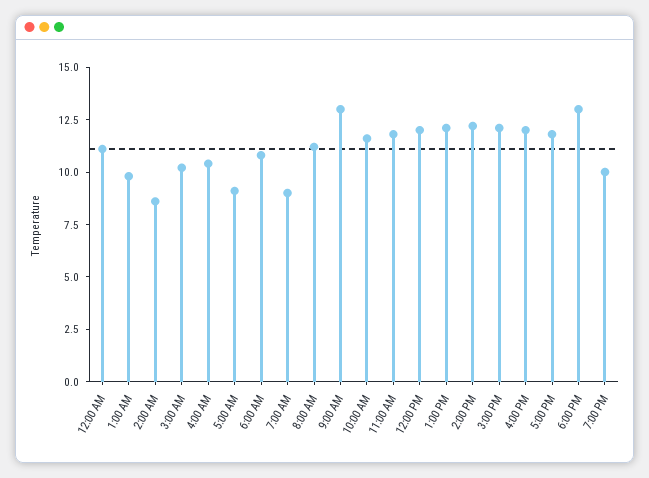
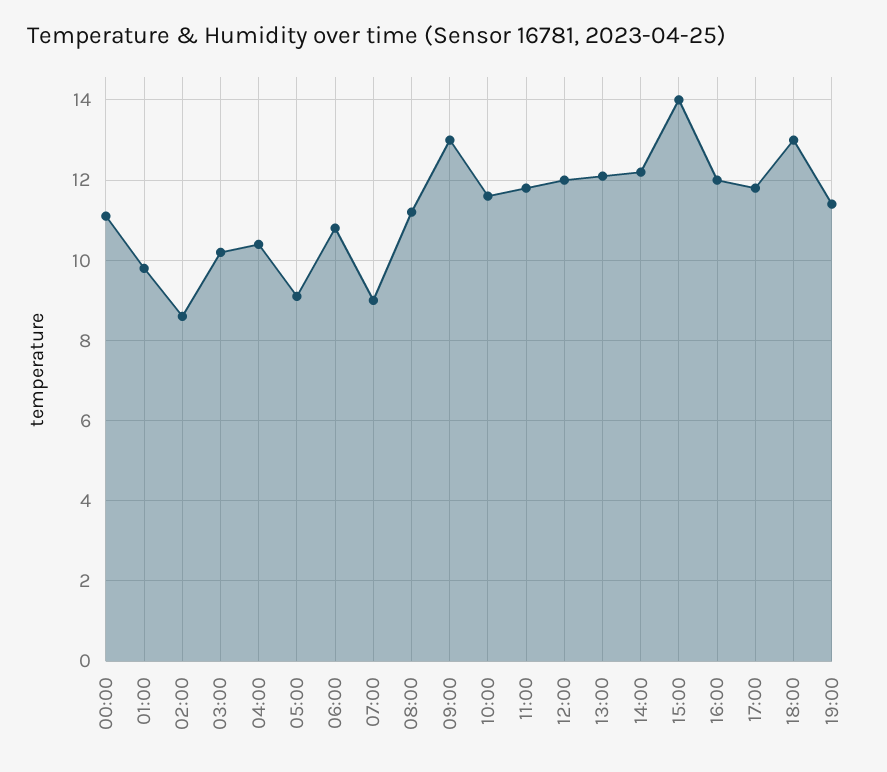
  {
    "12:00 AM": 11,
    "1:00 AM": 10,
    "2:00 AM": 8.5,
    "3:00 AM": 10,
    "4:00 AM": 10.5,
    "5:00 AM": 9,
    "6:00 AM": 11,
    "7:00 AM": 9,
    "8:00 AM": 11,
    "9:00 AM": 13,
    "10:00 AM": 11.5,
    "11:00 AM": 12,
    "12:00 PM": 12,
    "1:00 PM": 12,
    "2:00 PM": 12,
-   "3:00 PM": 12,
+   "3:00 PM": 14,
    "4:00 PM": 12,
    "5:00 PM": 12,
    "6:00 PM": 13,
-   "7:00 PM": 10
+   "7:00 PM": 11.5
  }

